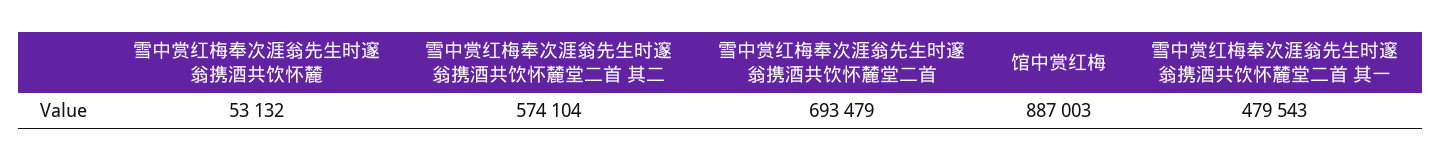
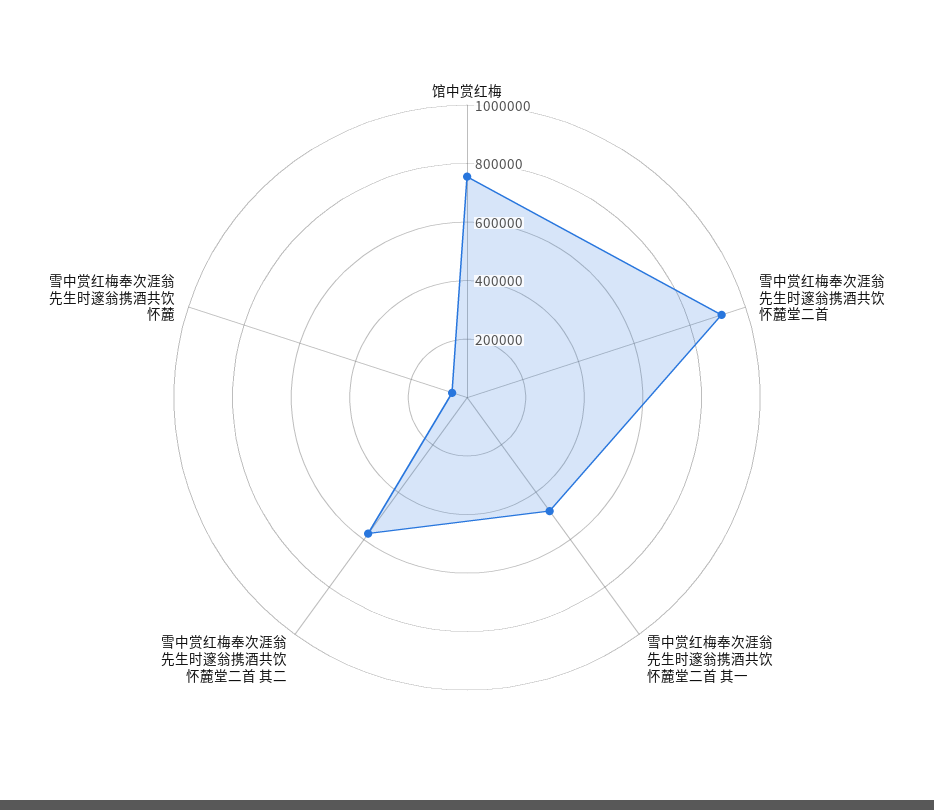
  {
    "雪中赏红梅奉次涯翁先生时邃翁携酒共饮怀麓": 53132,
    "雪中赏红梅奉次涯翁先生时邃翁携酒共饮怀麓堂二首 其二": 574104,
-   "雪中赏红梅奉次涯翁先生时邃翁携酒共饮怀麓堂二首": 693479,
+   "雪中赏红梅奉次涯翁先生时邃翁携酒共饮怀麓堂二首": 900000,
-   "馆中赏红梅": 887003,
+   "馆中赏红梅": 750000,
    "雪中赏红梅奉次涯翁先生时邃翁携酒共饮怀麓堂二首 其一": 479543
  }

